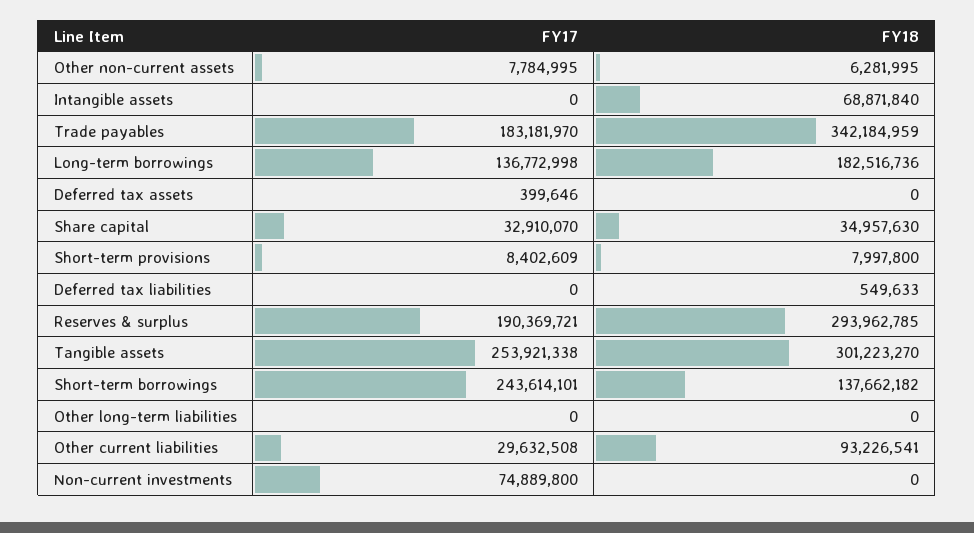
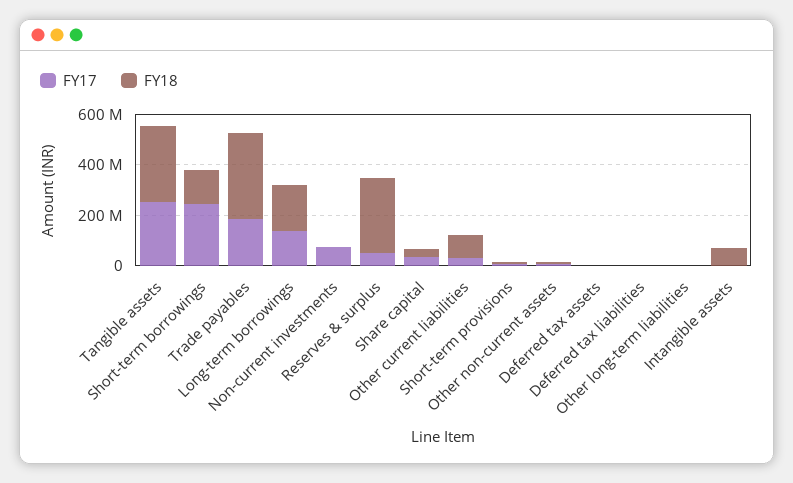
  {
    "FY17": {
      "Other non-current assets": 7784995,
      "Intangible assets": 0,
      "Trade payables": 183181970,
      "Long-term borrowings": 136772998,
      "Deferred tax assets": 399646,
      "Share capital": 32910070,
      "Short-term provisions": 8402609,
      "Deferred tax liabilities": 0,
-     "Reserves & surplus": 190369721,
+     "Reserves & surplus": 50000000,
      "Tangible assets": 253921338,
      "Short-term borrowings": 243614101,
      "Other long-term liabilities": 0,
      "Other current liabilities": 29632508,
      "Non-current investments": 74889800
    },
    "FY18": {
      "Other non-current assets": 6281995,
      "Intangible assets": 68871840,
      "Trade payables": 342184959,
      "Long-term borrowings": 182516736,
      "Deferred tax assets": 0,
      "Share capital": 34957630,
      "Short-term provisions": 7997800,
      "Deferred tax liabilities": 549633,
      "Reserves & surplus": 293962785,
      "Tangible assets": 301223270,
      "Short-term borrowings": 137662182,
      "Other long-term liabilities": 0,
      "Other current liabilities": 93226541,
      "Non-current investments": 0
    }
  }

